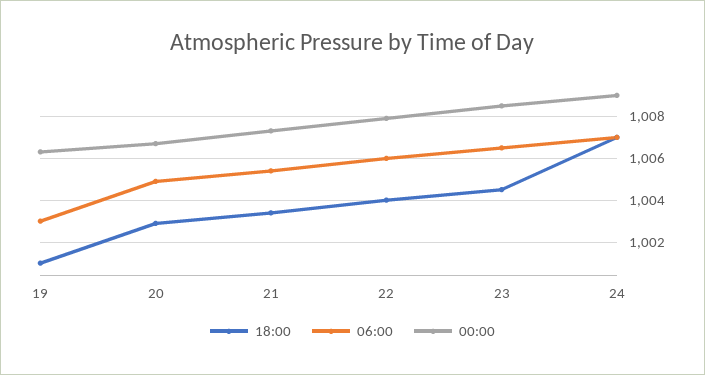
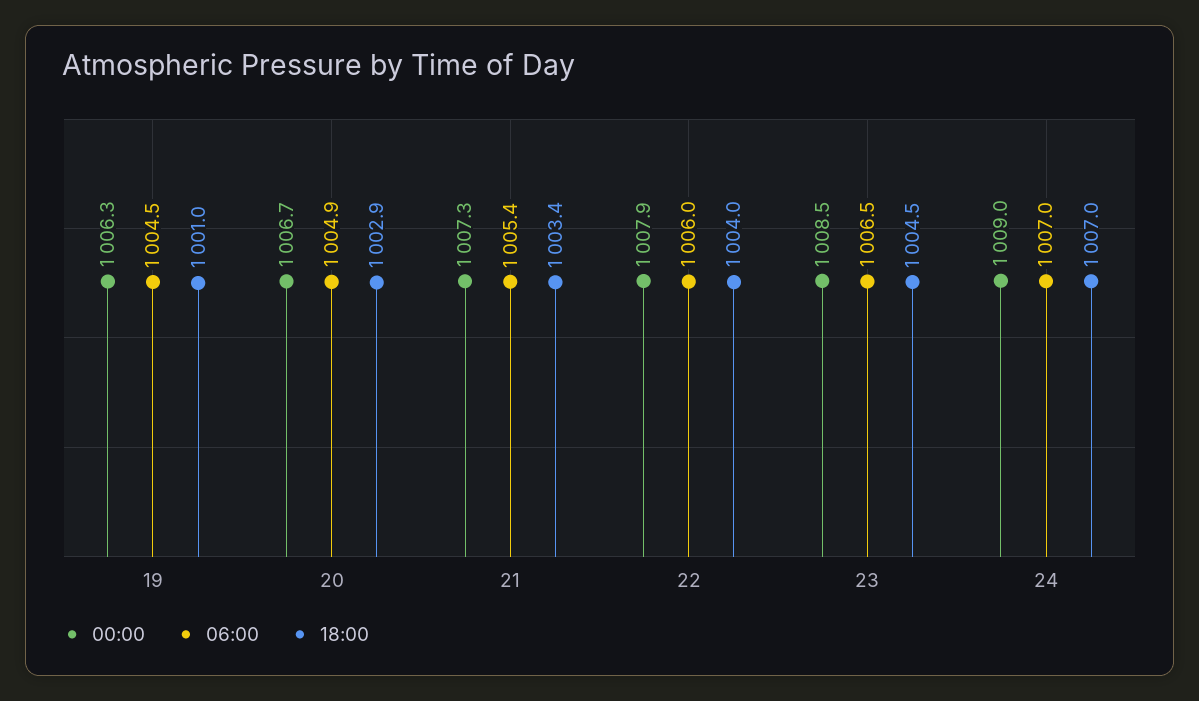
  {
    "18:00": {
      "19": 1001,
      "20": 1002.9,
      "21": 1003.4,
      "22": 1004,
      "23": 1004.5,
      "24": 1007
    },
    "06:00": {
-     "19": 1003,
+     "19": 1004.5,
      "20": 1004.9,
      "21": 1005.4,
      "22": 1006,
      "23": 1006.5,
      "24": 1007
    },
    "00:00": {
      "19": 1006.3,
      "20": 1006.7,
      "21": 1007.3,
      "22": 1007.9,
      "23": 1008.5,
      "24": 1009
    }
  }

